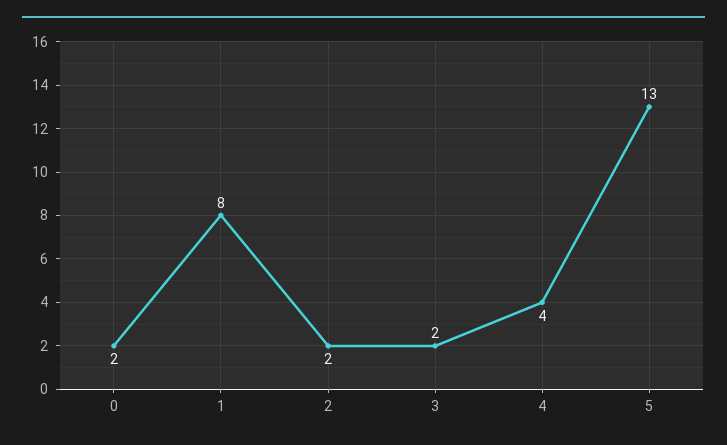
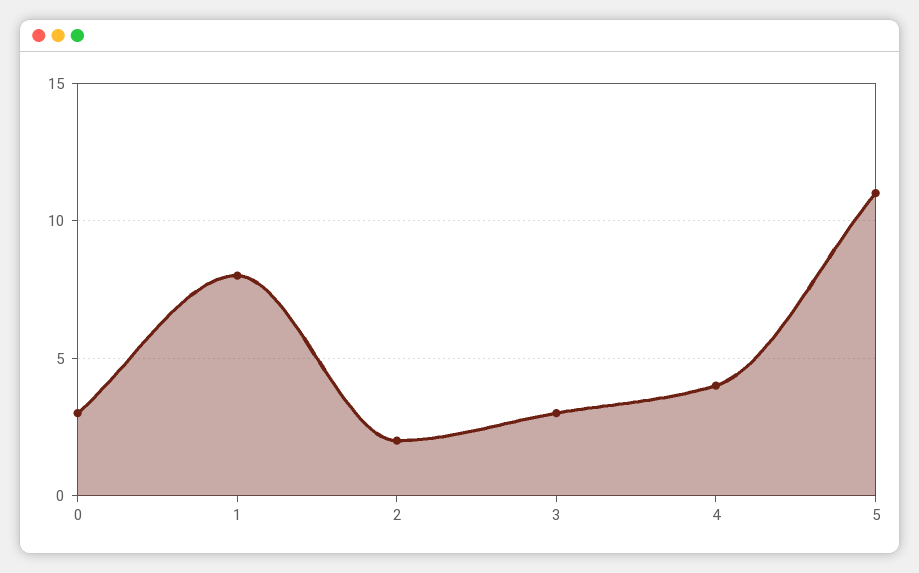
  {
-   "0": 2,
+   "0": 3,
    "1": 8,
    "2": 2,
-   "3": 2,
+   "3": 3,
    "4": 4,
-   "5": 13
+   "5": 11
  }

